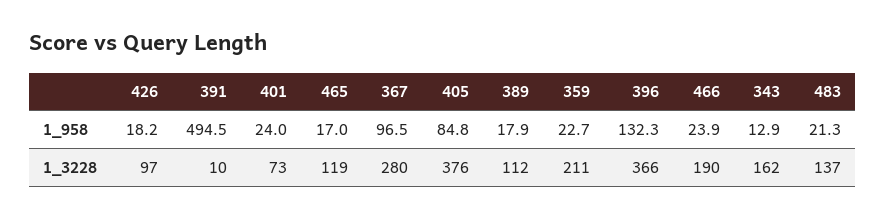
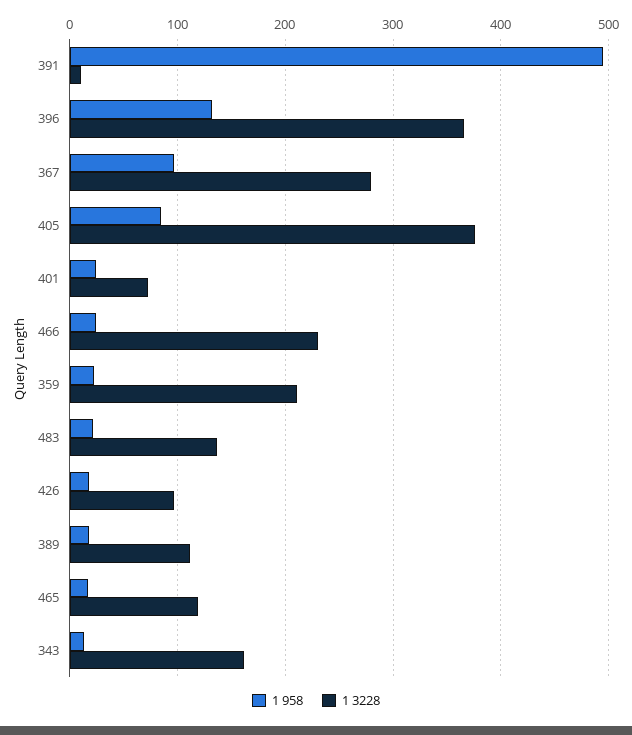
  {
    "1_958": {
      "426": 18.2,
      "391": 494.5,
      "401": 24,
      "465": 17,
      "367": 96.5,
      "405": 84.8,
      "389": 17.9,
      "359": 22.7,
      "396": 132.3,
      "466": 23.9,
      "343": 12.9,
      "483": 21.3
    },
    "1_3228": {
      "426": 97,
      "391": 10,
      "401": 73,
      "465": 119,
      "367": 280,
      "405": 376,
      "389": 112,
      "359": 211,
      "396": 366,
-     "466": 190,
+     "466": 230,
      "343": 162,
      "483": 137
    }
  }

